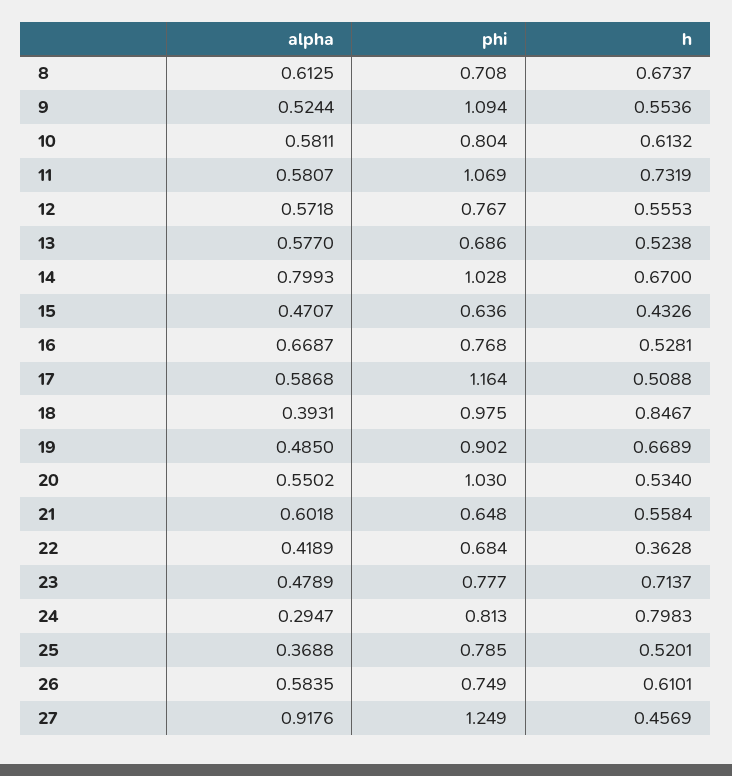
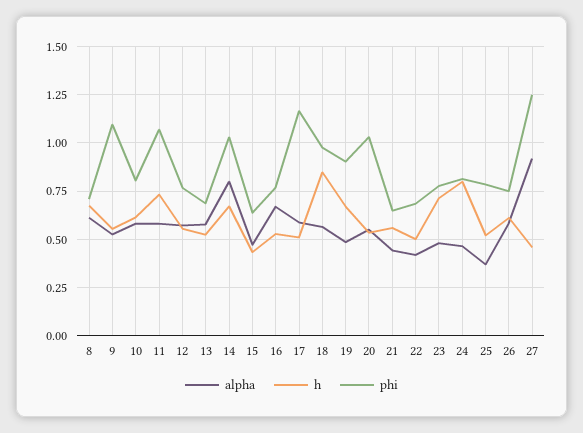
  {
    "alpha": {
      "8": 0.6125,
      "9": 0.5244,
      "10": 0.5811,
      "11": 0.5807,
      "12": 0.5718,
      "13": 0.577,
      "14": 0.7993,
      "15": 0.4707,
      "16": 0.6687,
      "17": 0.5868,
-     "18": 0.3931,
+     "18": 0.55,
      "19": 0.485,
      "20": 0.5502,
-     "21": 0.6018,
+     "21": 0.45,
      "22": 0.4189,
      "23": 0.4789,
-     "24": 0.2947,
+     "24": 0.45,
      "25": 0.3688,
      "26": 0.5835,
      "27": 0.9176
    },
    "phi": {
      "8": 0.708,
      "9": 1.094,
      "10": 0.804,
      "11": 1.069,
      "12": 0.767,
      "13": 0.686,
      "14": 1.028,
      "15": 0.636,
      "16": 0.768,
      "17": 1.164,
      "18": 0.975,
      "19": 0.902,
      "20": 1.03,
      "21": 0.648,
      "22": 0.684,
      "23": 0.777,
      "24": 0.813,
      "25": 0.785,
      "26": 0.749,
      "27": 1.249
    },
    "h": {
      "8": 0.6737,
      "9": 0.5536,
      "10": 0.6132,
      "11": 0.7319,
      "12": 0.5553,
      "13": 0.5238,
      "14": 0.67,
      "15": 0.4326,
      "16": 0.5281,
      "17": 0.5088,
      "18": 0.8467,
      "19": 0.6689,
      "20": 0.534,
      "21": 0.5584,
-     "22": 0.3628,
+     "22": 0.5,
      "23": 0.7137,
      "24": 0.7983,
      "25": 0.5201,
      "26": 0.6101,
      "27": 0.4569
    }
  }

